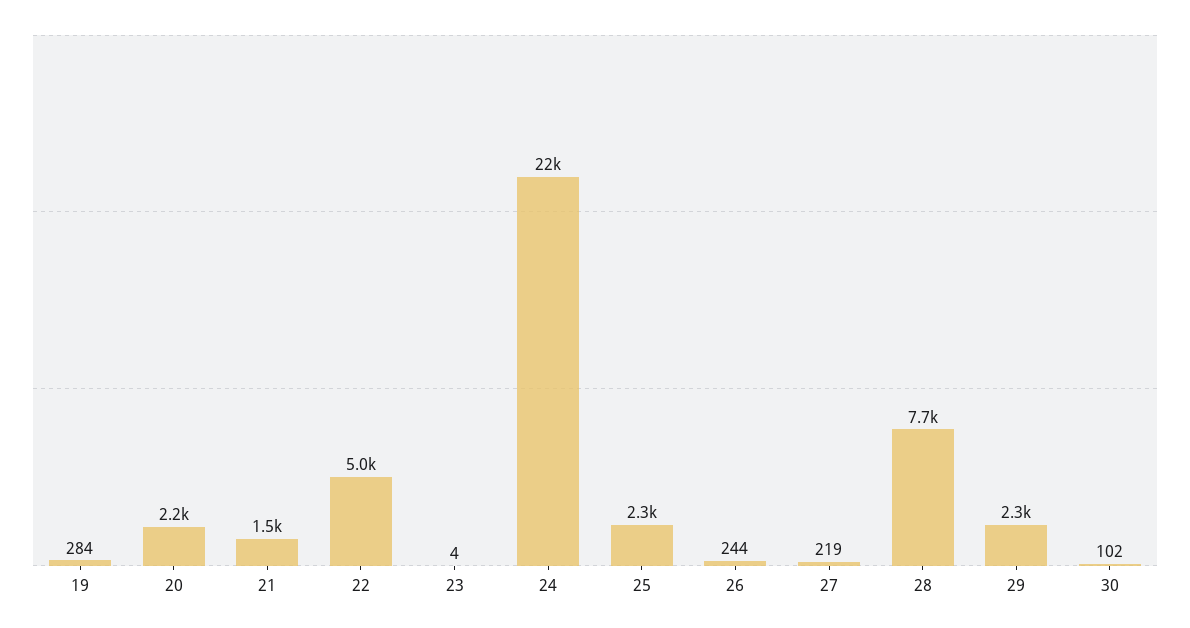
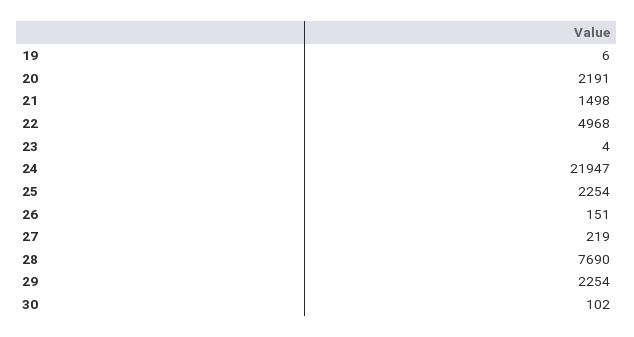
  {
-   "19": 284,
+   "19": 6,
    "20": 2191,
    "21": 1498,
    "22": 4968,
    "23": 4,
    "24": 21947,
    "25": 2254,
-   "26": 244,
+   "26": 151,
    "27": 219,
    "28": 7690,
    "29": 2254,
    "30": 102
  }

